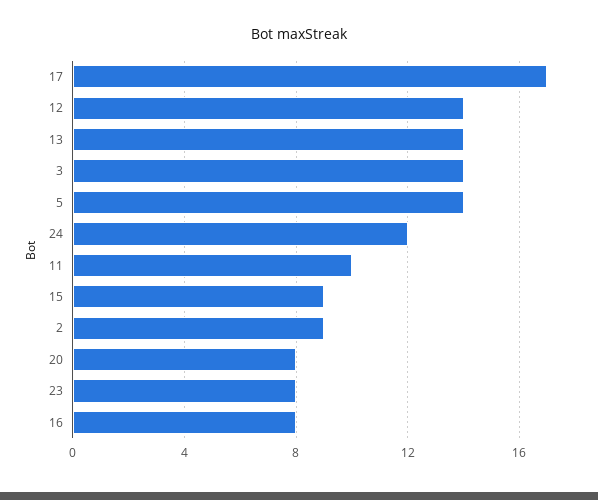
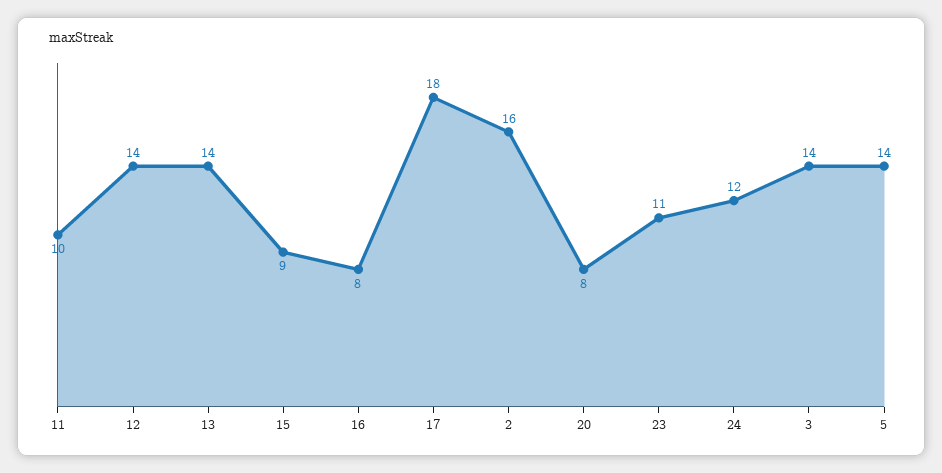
  {
-   "17": 17,
+   "17": 18,
    "12": 14,
    "13": 14,
    "3": 14,
    "5": 14,
    "24": 12,
    "11": 10,
    "15": 9,
-   "2": 9,
+   "2": 16,
    "20": 8,
-   "23": 8,
+   "23": 11,
    "16": 8
  }

